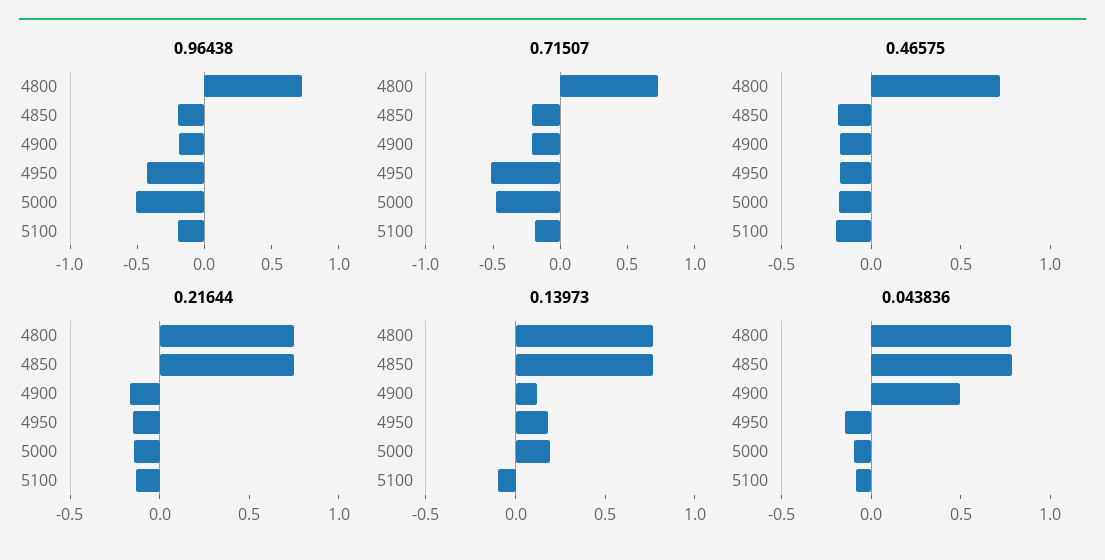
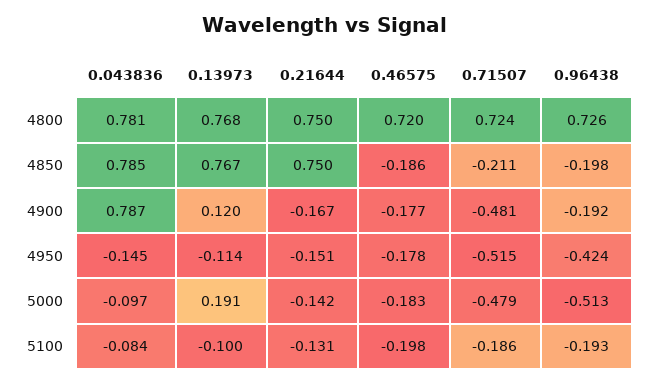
  {
    "0.96438": {
      "4800": 0.726,
      "4850": -0.198,
      "4900": -0.192,
      "4950": -0.424,
      "5000": -0.513,
      "5100": -0.193
    },
    "0.71507": {
      "4800": 0.724,
      "4850": -0.211,
-     "4900": -0.2,
+     "4900": -0.481,
      "4950": -0.515,
      "5000": -0.479,
      "5100": -0.186
    },
    "0.46575": {
      "4800": 0.72,
      "4850": -0.186,
      "4900": -0.177,
      "4950": -0.178,
      "5000": -0.183,
      "5100": -0.198
    },
    "0.21644": {
      "4800": 0.75,
      "4850": 0.75,
      "4900": -0.167,
      "4950": -0.151,
      "5000": -0.142,
      "5100": -0.131
    },
    "0.13973": {
      "4800": 0.768,
      "4850": 0.767,
      "4900": 0.12,
-     "4950": 0.2,
+     "4950": -0.114,
      "5000": 0.191,
      "5100": -0.1
    },
    "0.043836": {
      "4800": 0.781,
      "4850": 0.785,
-     "4900": 0.5,
+     "4900": 0.787,
      "4950": -0.145,
      "5000": -0.097,
      "5100": -0.084
    }
  }

